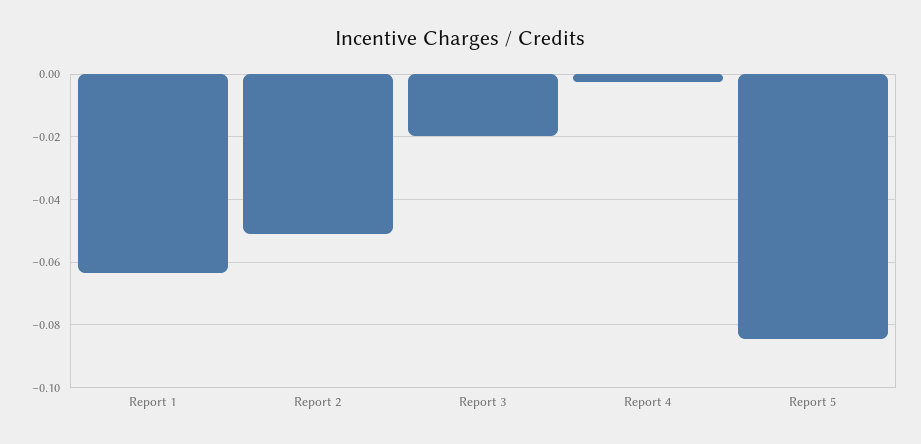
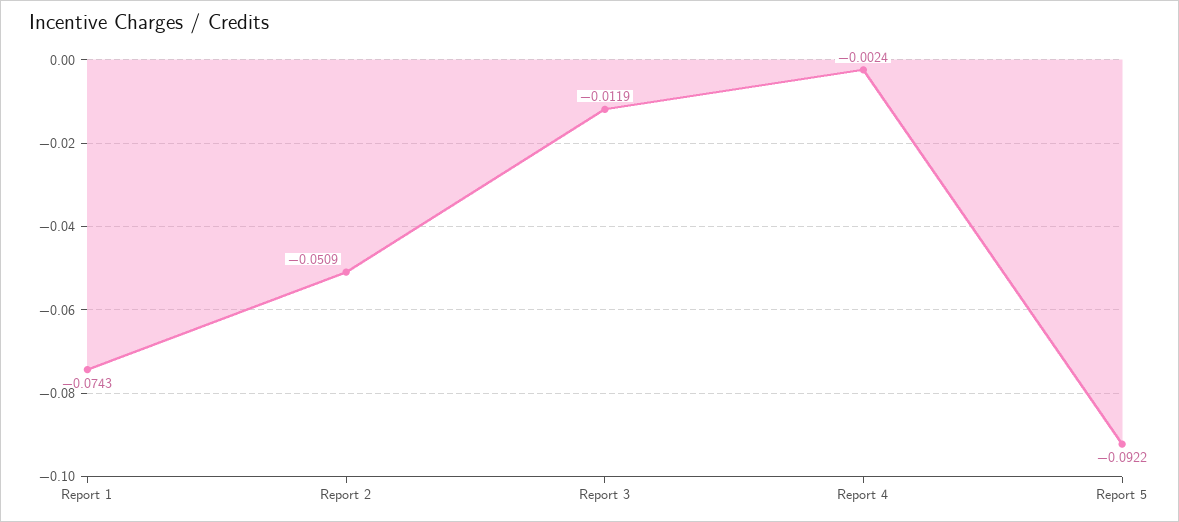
  {
-   "Report 1": -0.064,
+   "Report 1": -0.0743,
    "Report 2": -0.0509,
-   "Report 3": -0.02,
+   "Report 3": -0.0119,
    "Report 4": -0.0024,
-   "Report 5": -0.084
+   "Report 5": -0.0922
  }

